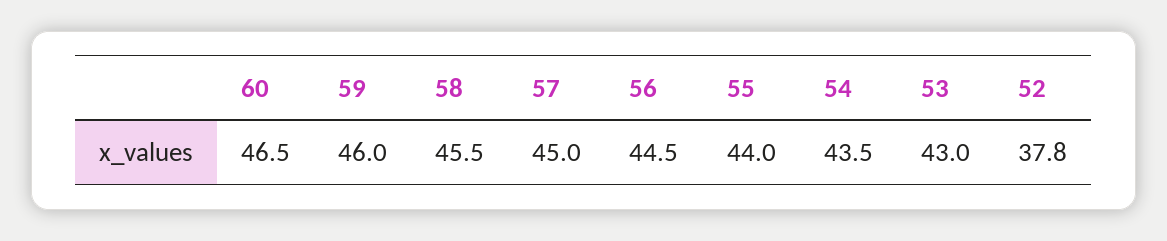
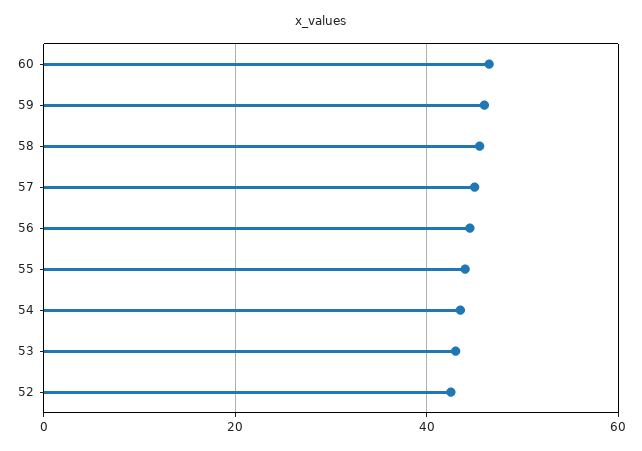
  {
    "60": 46.5,
    "59": 46,
    "58": 45.5,
    "57": 45,
    "56": 44.5,
    "55": 44,
    "54": 43.5,
    "53": 43,
-   "52": 37.8
+   "52": 42
  }

